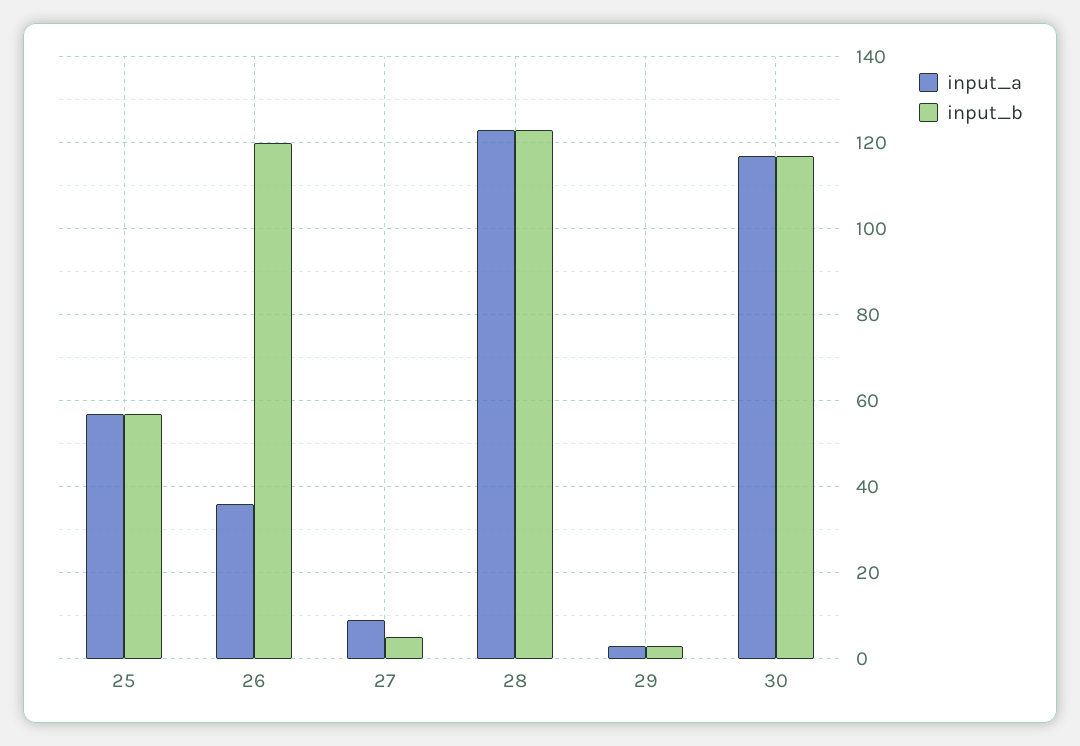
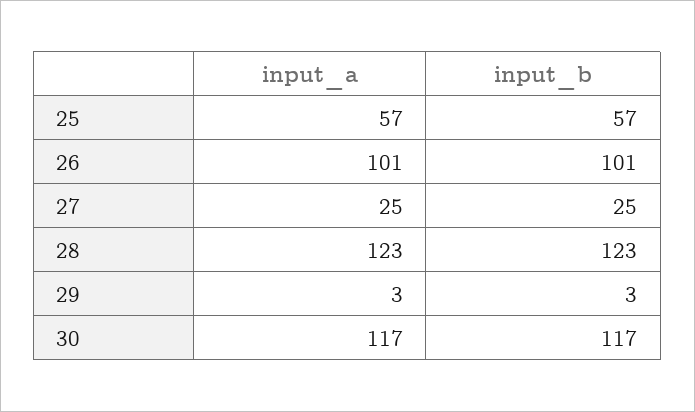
  {
    "input_a": {
      "25": 57,
-     "26": 35,
+     "26": 101,
-     "27": 10,
+     "27": 25,
      "28": 123,
      "29": 3,
      "30": 117
    },
    "input_b": {
      "25": 57,
-     "26": 120,
+     "26": 101,
-     "27": 5,
+     "27": 25,
      "28": 123,
      "29": 3,
      "30": 117
    }
  }

